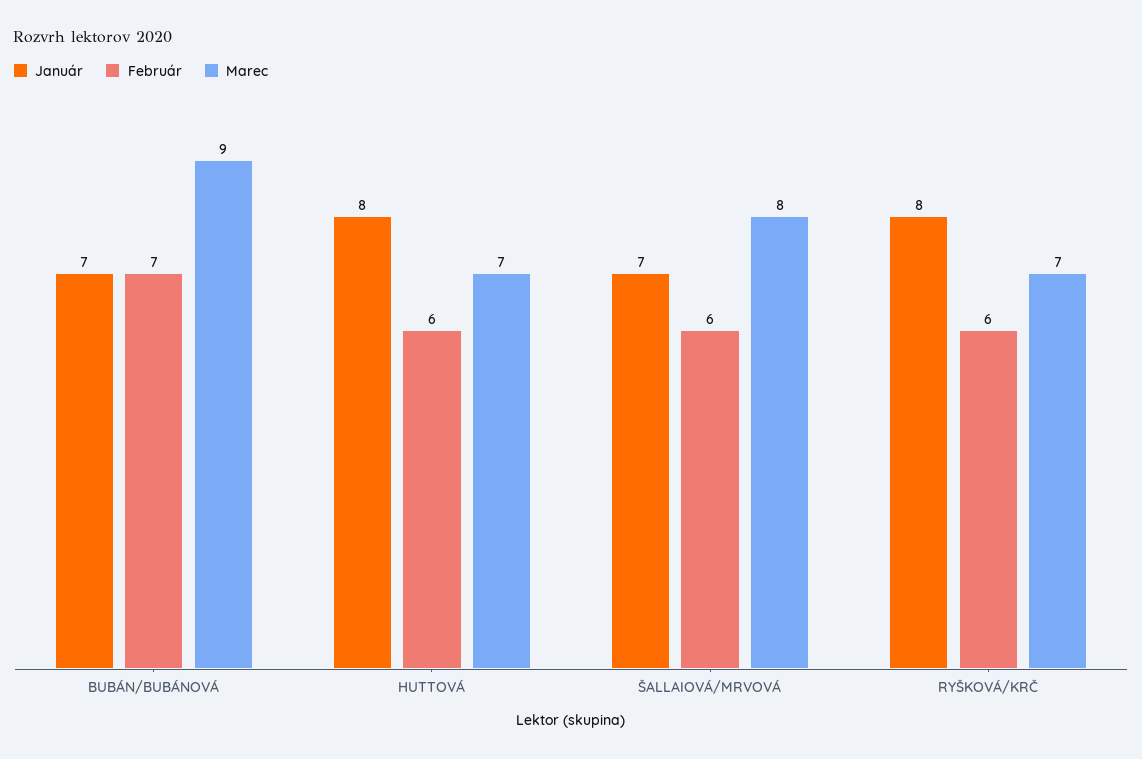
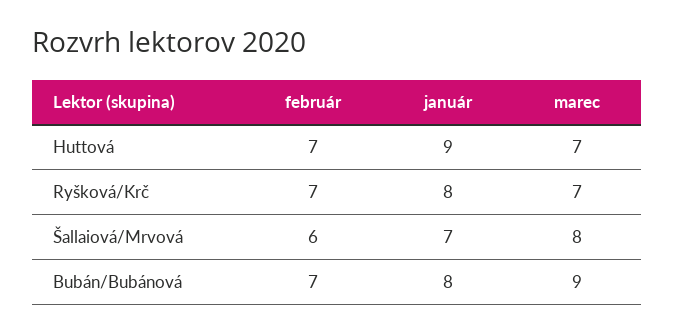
  {
    "Január": {
-     "BUBÁN/BUBÁNOVÁ": 7,
+     "BUBÁN/BUBÁNOVÁ": 8,
-     "HUTTOVÁ": 8,
+     "HUTTOVÁ": 9,
      "ŠALLAIOVÁ/MRVOVÁ": 7,
      "RYŠKOVÁ/KRČ": 8
    },
    "Február": {
      "BUBÁN/BUBÁNOVÁ": 7,
-     "HUTTOVÁ": 6,
+     "HUTTOVÁ": 7,
      "ŠALLAIOVÁ/MRVOVÁ": 6,
-     "RYŠKOVÁ/KRČ": 6
+     "RYŠKOVÁ/KRČ": 7
    },
    "Marec": {
      "BUBÁN/BUBÁNOVÁ": 9,
      "HUTTOVÁ": 7,
      "ŠALLAIOVÁ/MRVOVÁ": 8,
      "RYŠKOVÁ/KRČ": 7
    }
  }

